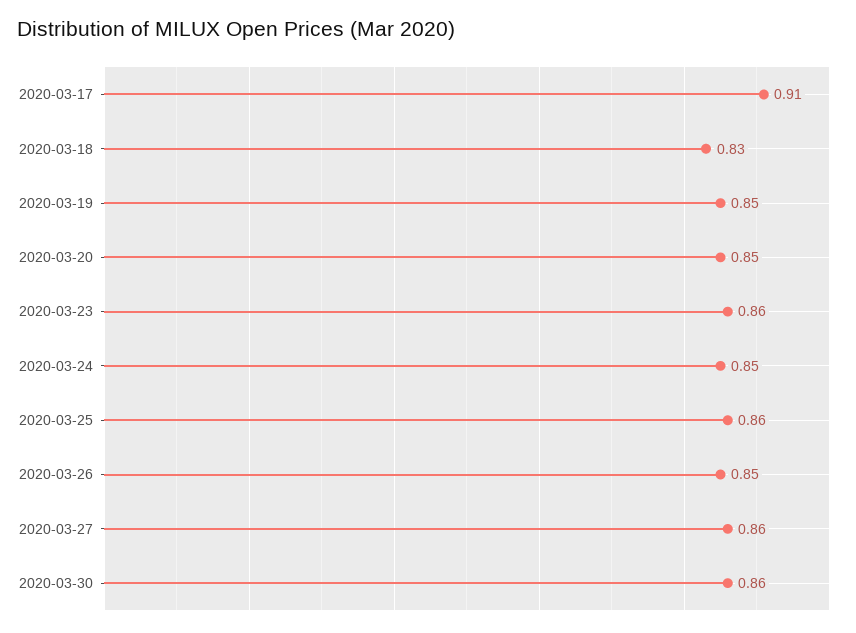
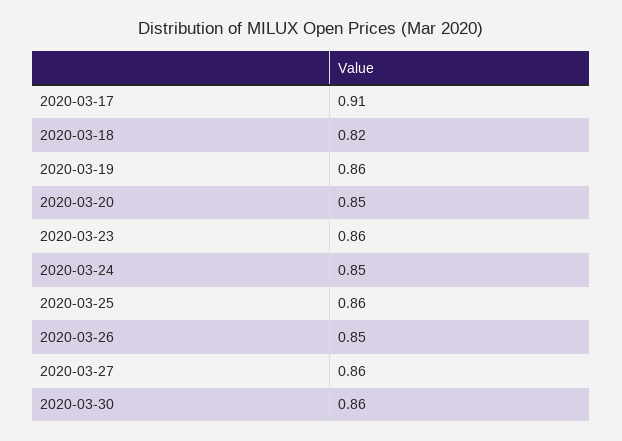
  {
    "2020-03-17": 0.91,
-   "2020-03-18": 0.83,
+   "2020-03-18": 0.82,
-   "2020-03-19": 0.85,
+   "2020-03-19": 0.86,
    "2020-03-20": 0.85,
    "2020-03-23": 0.86,
    "2020-03-24": 0.85,
    "2020-03-25": 0.86,
    "2020-03-26": 0.85,
    "2020-03-27": 0.86,
    "2020-03-30": 0.86
  }

